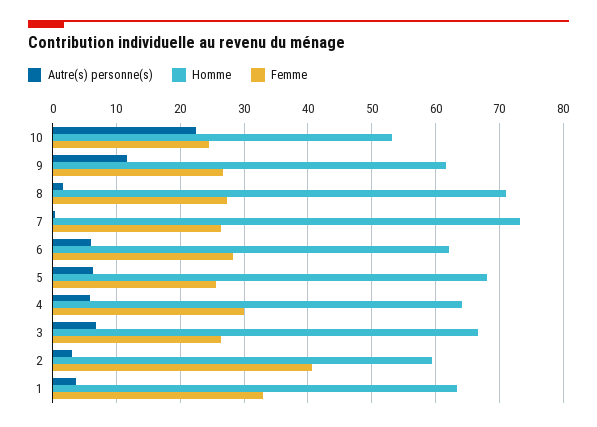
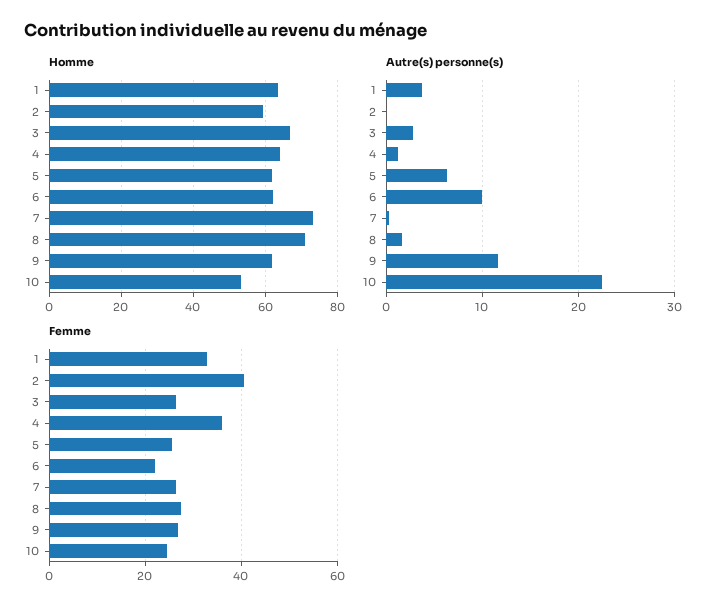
  {
    "Autre(s) personne(s)": {
      "10": 22,
      "9": 12,
      "8": 2,
      "7": 0,
-     "6": 6,
+     "6": 10,
      "5": 6,
-     "4": 6,
+     "4": 1,
-     "3": 7,
+     "3": 3,
-     "2": 3,
+     "2": 0,
      "1": 4
    },
    "Homme": {
      "10": 53,
      "9": 62,
      "8": 71,
      "7": 73,
      "6": 62,
-     "5": 68,
+     "5": 62,
      "4": 64,
      "3": 67,
      "2": 59,
      "1": 63
    },
    "Femme": {
      "10": 25,
      "9": 27,
      "8": 27,
      "7": 26,
-     "6": 28,
+     "6": 22,
      "5": 26,
-     "4": 30,
+     "4": 36,
      "3": 26,
      "2": 41,
      "1": 33
    }
  }

